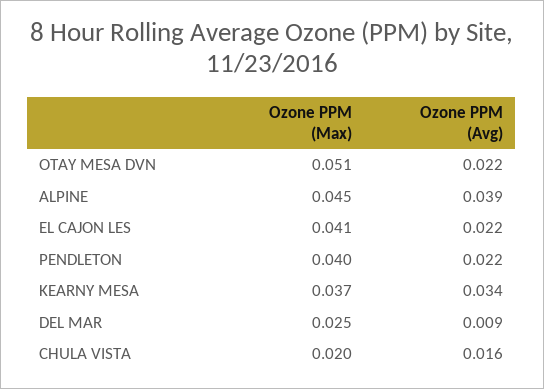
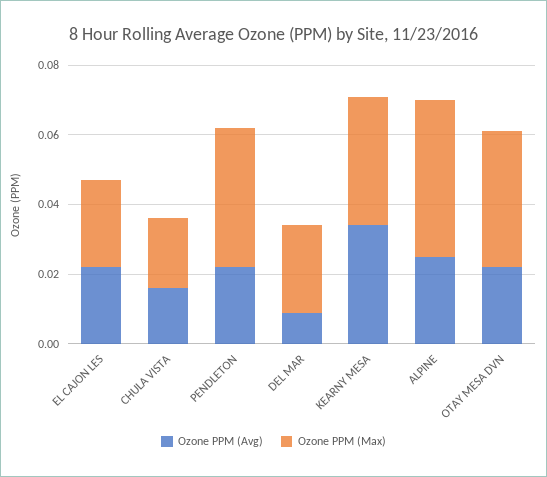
  {
    "Ozone PPM (Max)": {
-     "OTAY MESA DVN": 0.051,
+     "OTAY MESA DVN": 0.04,
      "ALPINE": 0.045,
-     "EL CAJON LES": 0.041,
+     "EL CAJON LES": 0.025,
      "PENDLETON": 0.04,
      "KEARNY MESA": 0.037,
      "DEL MAR": 0.025,
      "CHULA VISTA": 0.02
    },
    "Ozone PPM (Avg)": {
      "OTAY MESA DVN": 0.022,
-     "ALPINE": 0.039,
+     "ALPINE": 0.025,
      "EL CAJON LES": 0.022,
      "PENDLETON": 0.022,
      "KEARNY MESA": 0.034,
      "DEL MAR": 0.009,
      "CHULA VISTA": 0.016
    }
  }

